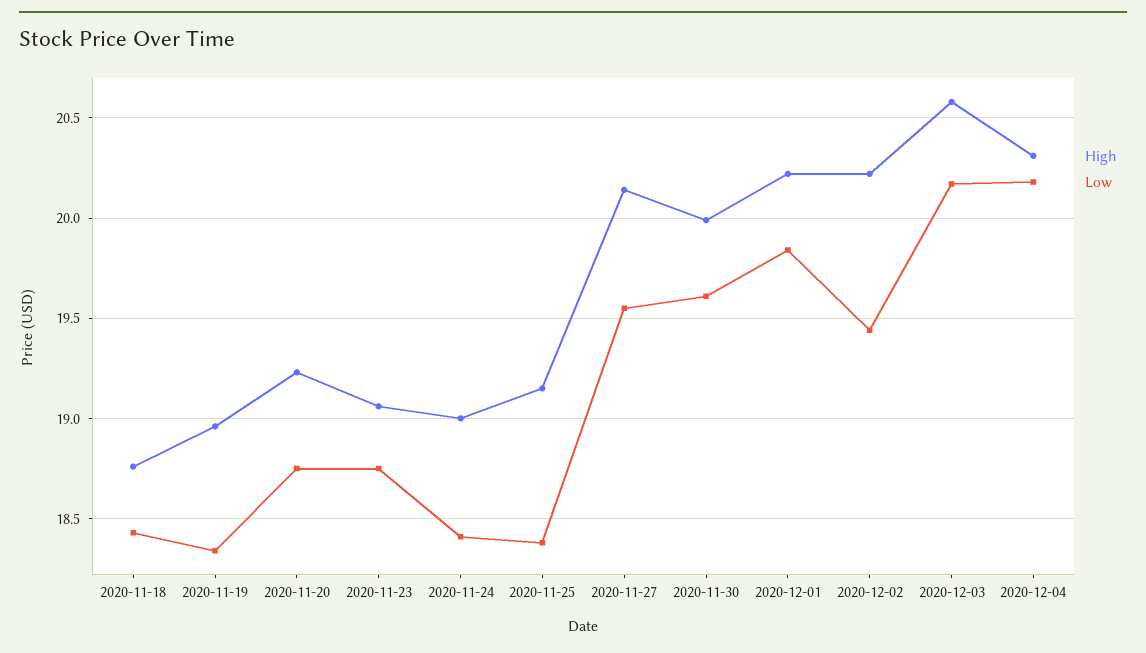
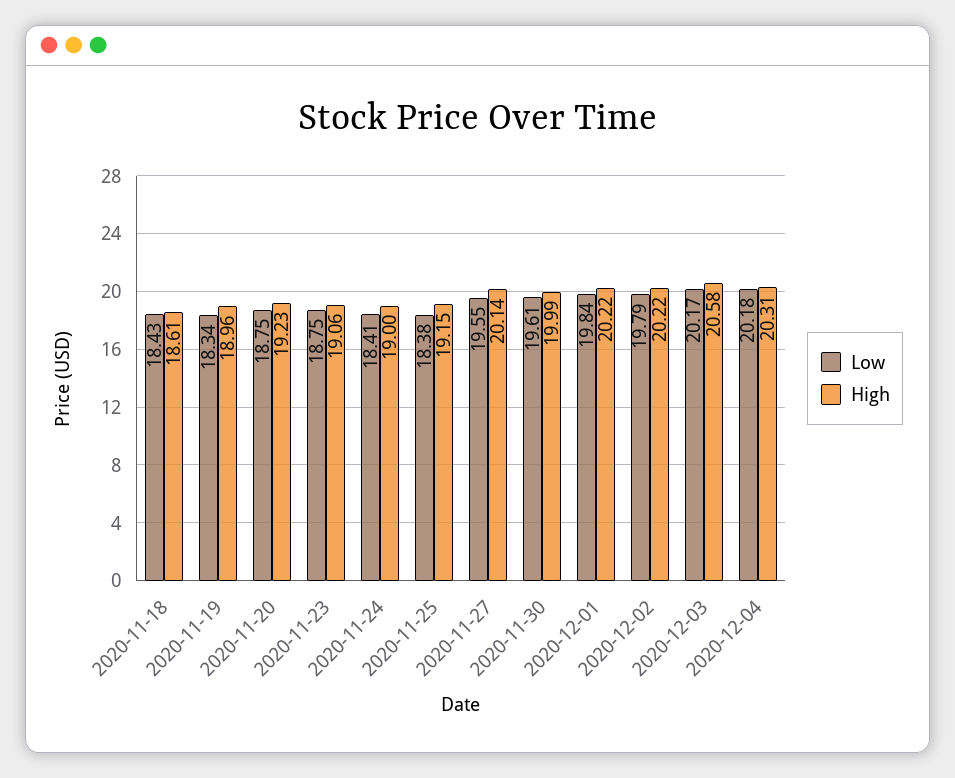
  {
    "High": {
-     "2020-11-18": 18.75,
+     "2020-11-18": 18.61,
      "2020-11-19": 18.96,
      "2020-11-20": 19.23,
      "2020-11-23": 19.06,
      "2020-11-24": 19,
      "2020-11-25": 19.15,
      "2020-11-27": 20.14,
      "2020-11-30": 19.99,
      "2020-12-01": 20.22,
      "2020-12-02": 20.22,
      "2020-12-03": 20.58,
      "2020-12-04": 20.31
    },
    "Low": {
      "2020-11-18": 18.43,
      "2020-11-19": 18.34,
      "2020-11-20": 18.75,
      "2020-11-23": 18.75,
      "2020-11-24": 18.41,
      "2020-11-25": 18.38,
      "2020-11-27": 19.55,
      "2020-11-30": 19.61,
      "2020-12-01": 19.84,
-     "2020-12-02": 19.45,
+     "2020-12-02": 19.79,
      "2020-12-03": 20.17,
      "2020-12-04": 20.18
    }
  }

